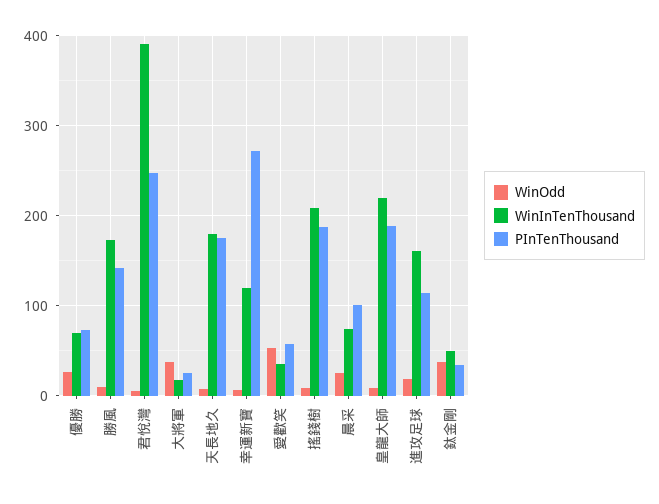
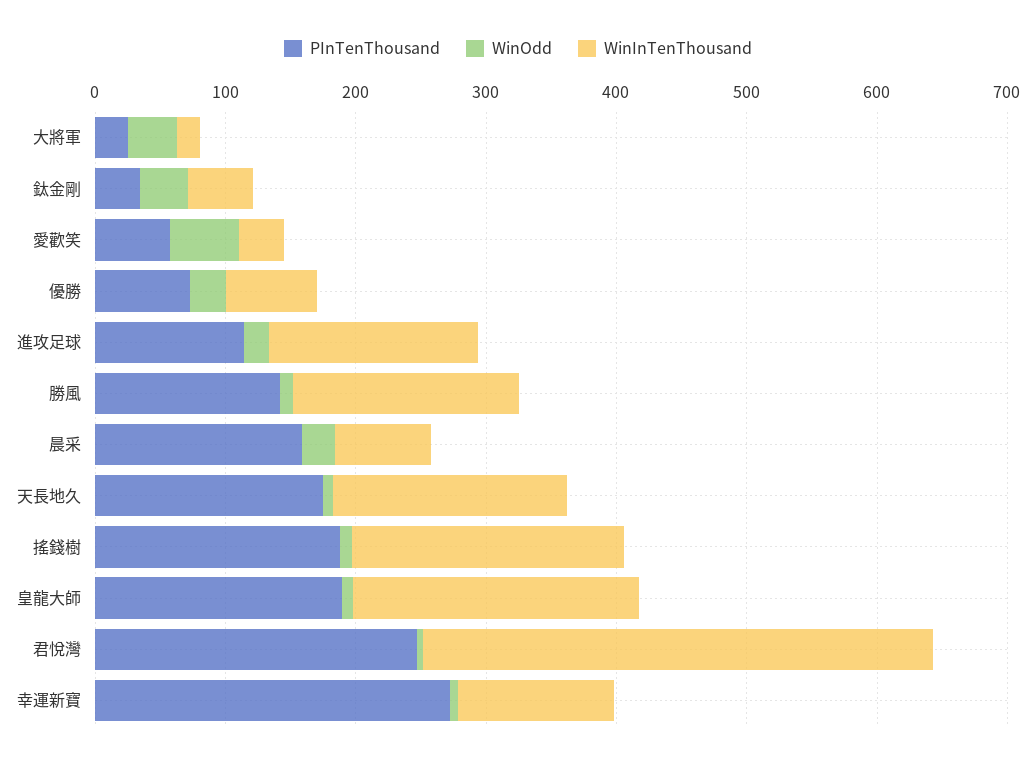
  {
    "WinOdd": {
      "優勝": 30,
      "勝風": 10,
      "君悅灣": 0,
      "大將軍": 40,
      "天長地久": 10,
      "幸運新寶": 10,
      "愛歡笑": 50,
      "搖錢樹": 10,
      "晨采": 30,
      "皇龍大師": 10,
      "進攻足球": 20,
      "鈦金剛": 40
    },
    "WinInTenThousand": {
      "優勝": 70,
      "勝風": 170,
      "君悅灣": 390,
      "大將軍": 20,
      "天長地久": 180,
      "幸運新寶": 120,
      "愛歡笑": 40,
      "搖錢樹": 210,
      "晨采": 70,
      "皇龍大師": 220,
      "進攻足球": 160,
      "鈦金剛": 50
    },
    "PInTenThousand": {
      "優勝": 70,
      "勝風": 140,
      "君悅灣": 250,
      "大將軍": 30,
      "天長地久": 180,
      "幸運新寶": 270,
      "愛歡笑": 60,
      "搖錢樹": 190,
-     "晨采": 100,
+     "晨采": 160,
      "皇龍大師": 190,
      "進攻足球": 110,
      "鈦金剛": 30
    }
  }

